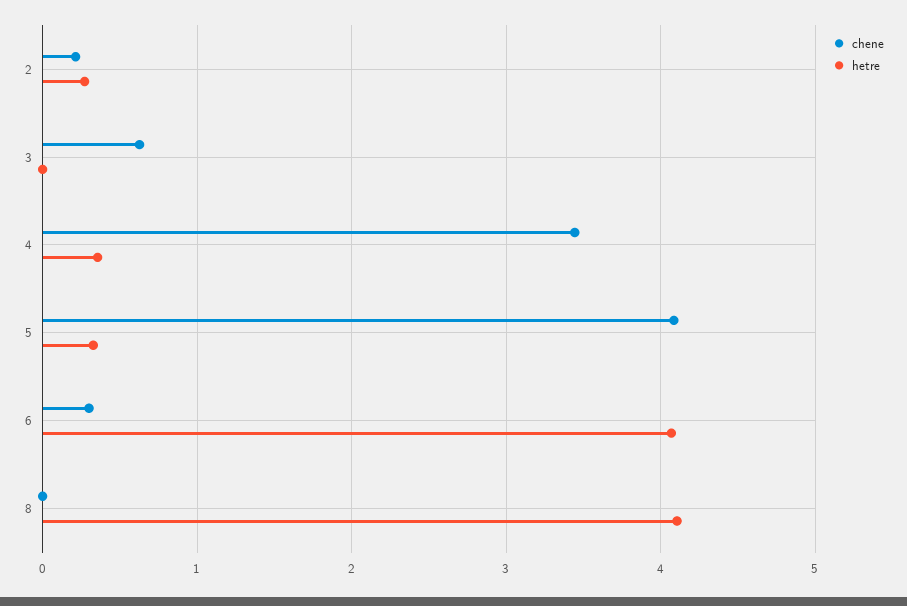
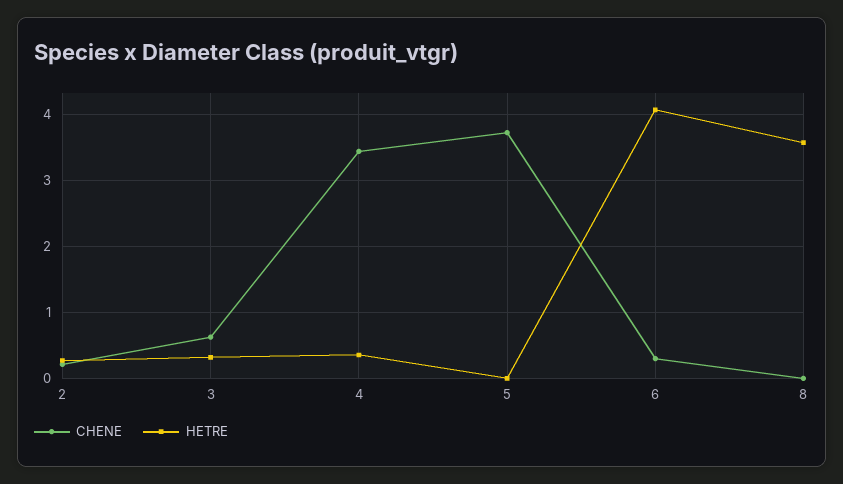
  {
    "chene": {
      "2": 0.2,
      "3": 0.6,
      "4": 3.4,
-     "5": 4.1,
+     "5": 3.7,
      "6": 0.3,
      "8": 0
    },
    "hetre": {
      "2": 0.3,
-     "3": 0,
+     "3": 0.3,
      "4": 0.4,
-     "5": 0.3,
+     "5": 0,
      "6": 4.1,
-     "8": 4.1
+     "8": 3.6
    }
  }

